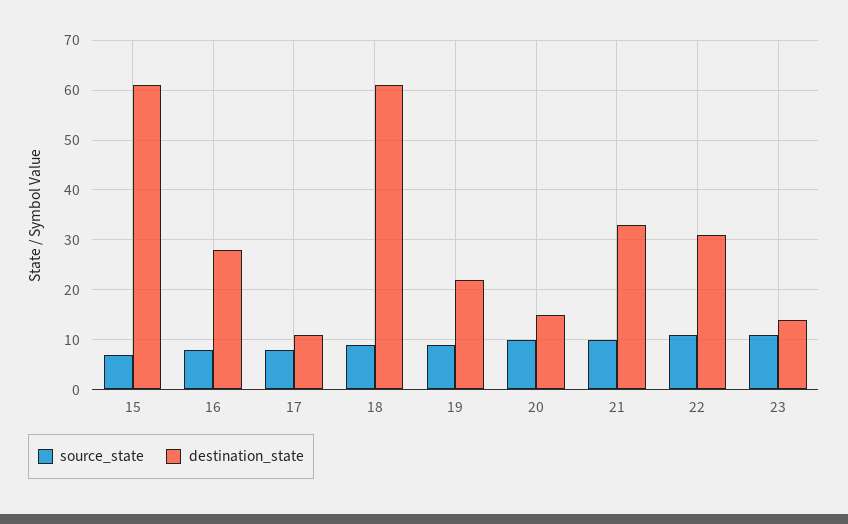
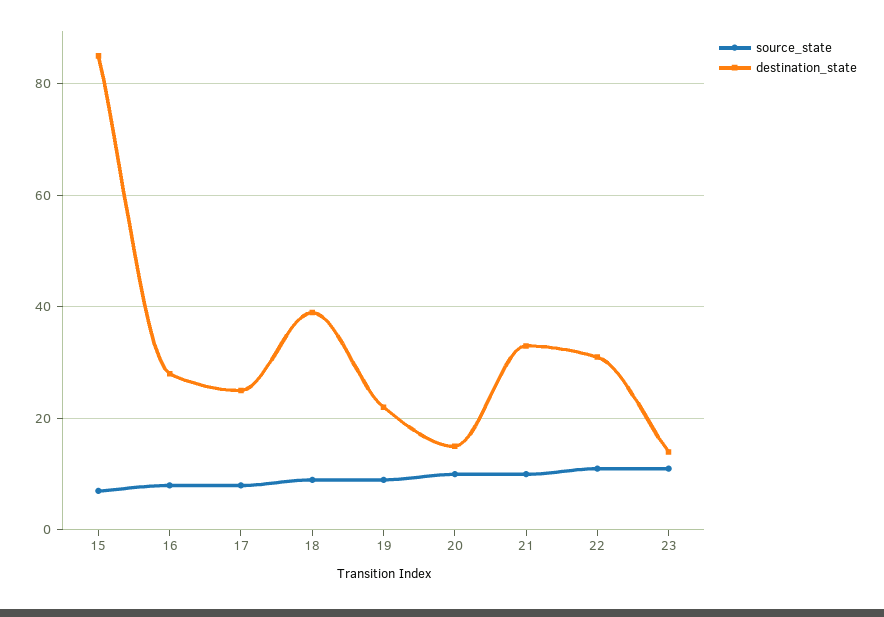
  {
    "source_state": {
      "15": 5,
      "16": 10,
      "17": 10,
      "18": 10,
      "19": 10,
      "20": 10,
      "21": 10,
      "22": 10,
      "23": 10
    },
    "destination_state": {
-     "15": 60,
+     "15": 85,
      "16": 30,
-     "17": 10,
+     "17": 25,
-     "18": 60,
+     "18": 40,
      "19": 20,
      "20": 15,
      "21": 35,
      "22": 30,
      "23": 15
    }
  }

